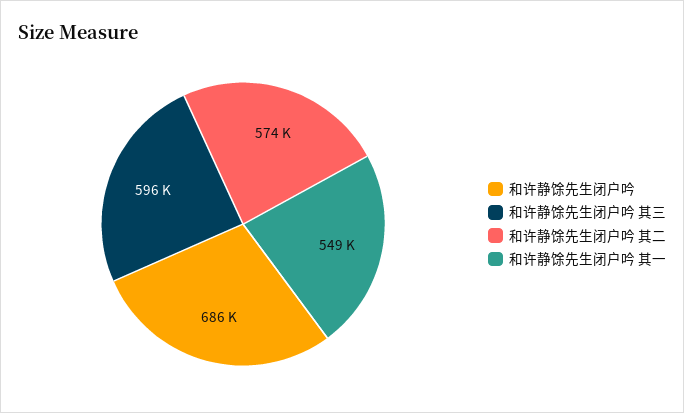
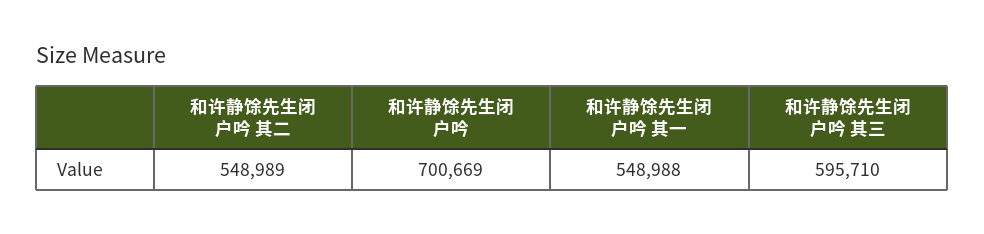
  {
-   "和许静馀先生闭户吟": 686000,
+   "和许静馀先生闭户吟": 700669,
    "和许静馀先生闭户吟 其三": 595710,
-   "和许静馀先生闭户吟 其二": 574000,
+   "和许静馀先生闭户吟 其二": 548989,
    "和许静馀先生闭户吟 其一": 548988
  }

